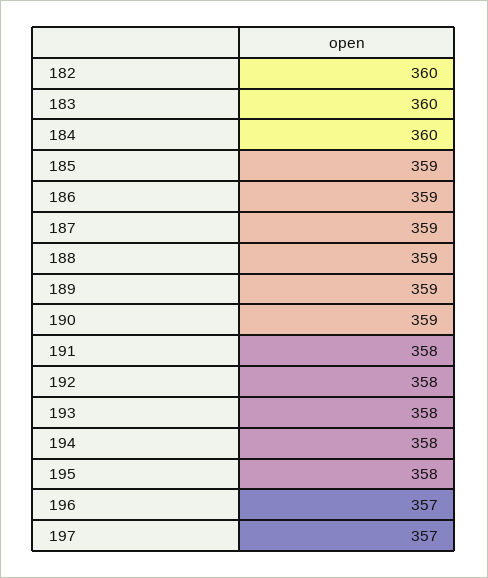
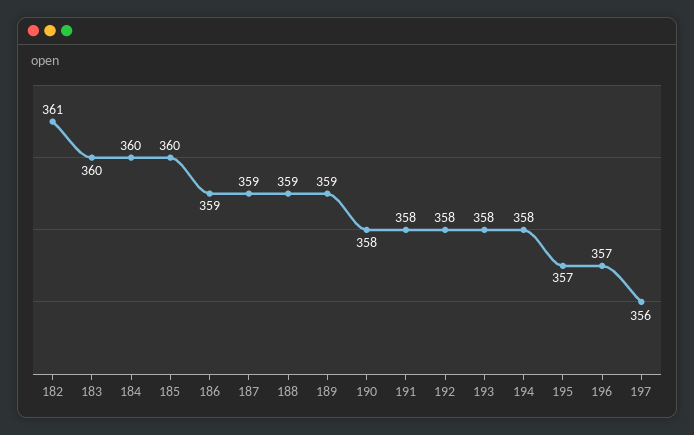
  {
-   "182": 360,
+   "182": 361,
    "183": 360,
    "184": 360,
-   "185": 359,
+   "185": 360,
    "186": 359,
    "187": 359,
    "188": 359,
    "189": 359,
-   "190": 359,
+   "190": 358,
    "191": 358,
    "192": 358,
    "193": 358,
    "194": 358,
-   "195": 358,
+   "195": 357,
    "196": 357,
-   "197": 357
+   "197": 356
  }

